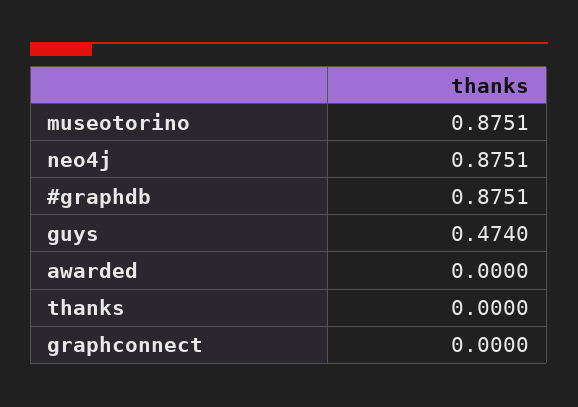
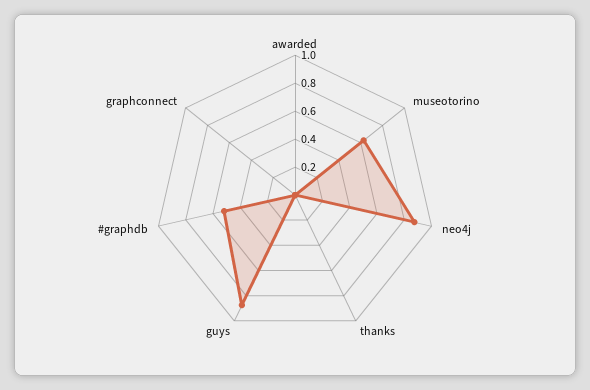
  {
-   "museotorino": 0.8751,
+   "museotorino": 0.6,
    "neo4j": 0.8751,
-   "#graphdb": 0.8751,
+   "#graphdb": 0.5,
-   "guys": 0.474,
+   "guys": 0.9,
    "awarded": 0,
    "thanks": 0,
    "graphconnect": 0
  }

